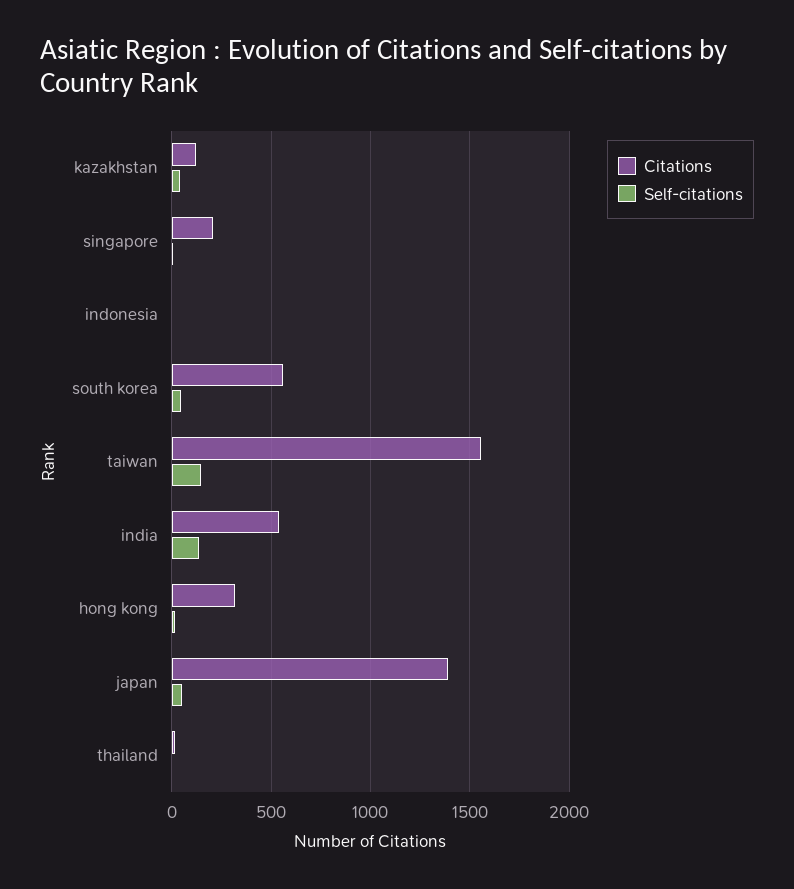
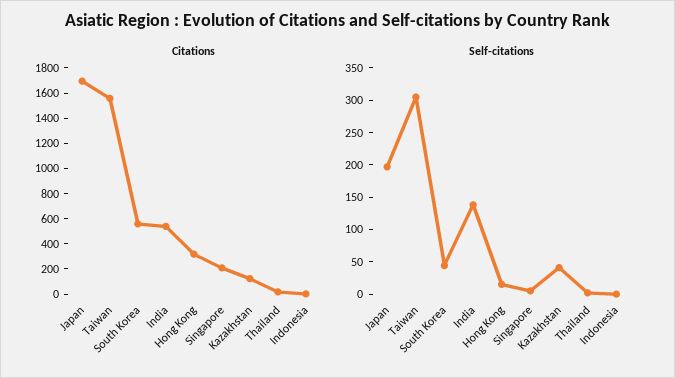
  {
    "Citations": {
      "kazakhstan": 100,
      "singapore": 200,
      "indonesia": 0,
      "south korea": 550,
      "taiwan": 1550,
      "india": 550,
      "hong kong": 300,
-     "japan": 1400,
+     "japan": 1700,
      "thailand": 0
    },
    "Self-citations": {
      "kazakhstan": 50,
      "singapore": 0,
      "indonesia": 0,
      "south korea": 50,
-     "taiwan": 150,
+     "taiwan": 300,
      "india": 150,
      "hong kong": 25,
-     "japan": 50,
+     "japan": 200,
      "thailand": 0
    }
  }

